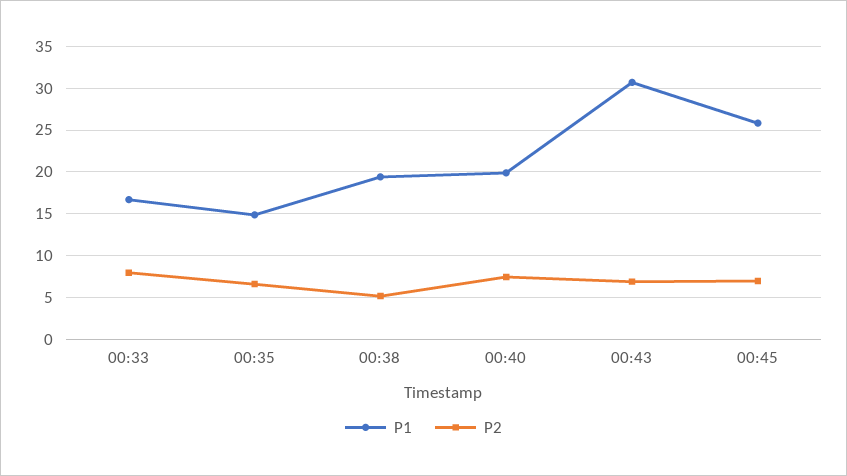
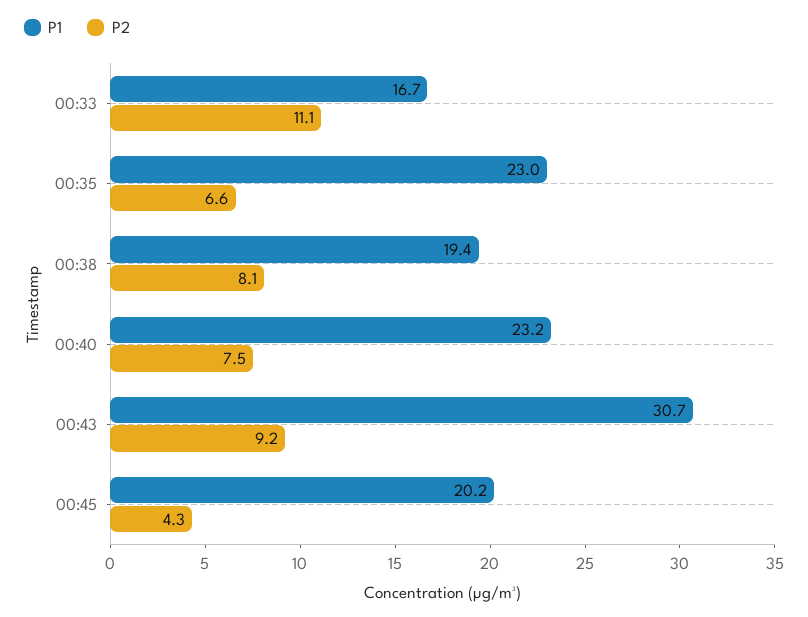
  {
    "P1": {
      "00:33": 16.7,
-     "00:35": 15,
+     "00:35": 23,
      "00:38": 19.4,
-     "00:40": 20,
+     "00:40": 23.2,
      "00:43": 30.7,
-     "00:45": 26
+     "00:45": 20.2
    },
    "P2": {
-     "00:33": 8,
+     "00:33": 11.1,
      "00:35": 6.6,
-     "00:38": 5,
+     "00:38": 8.1,
      "00:40": 7.5,
-     "00:43": 7,
+     "00:43": 9.2,
-     "00:45": 7
+     "00:45": 4.3
    }
  }

